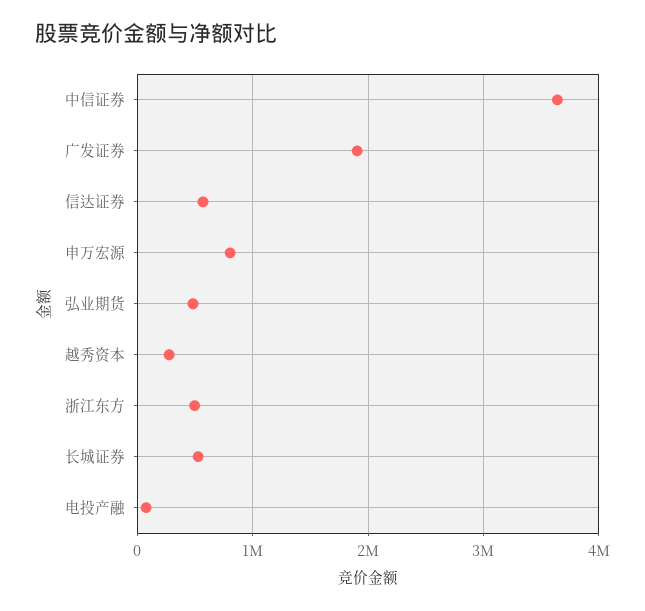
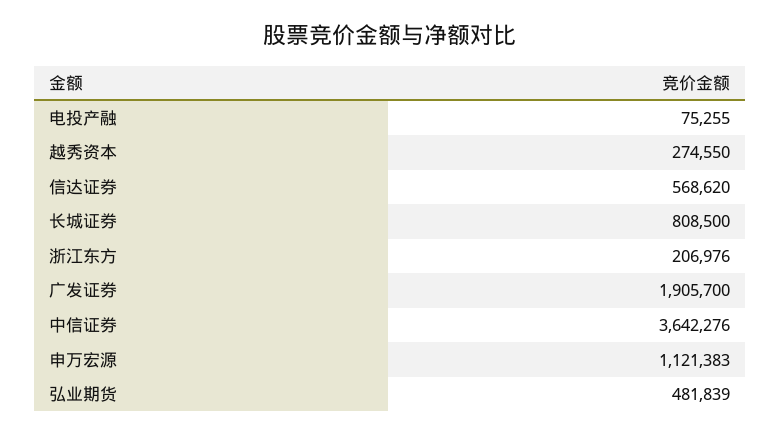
  {
    "中信证券": 3642276,
    "广发证券": 1905700,
    "信达证券": 568620,
-   "申万宏源": 800000,
+   "申万宏源": 1121383,
    "弘业期货": 481839,
    "越秀资本": 274550,
-   "浙江东方": 500000,
+   "浙江东方": 206976,
-   "长城证券": 500000,
+   "长城证券": 808500,
    "电投产融": 75255
  }

